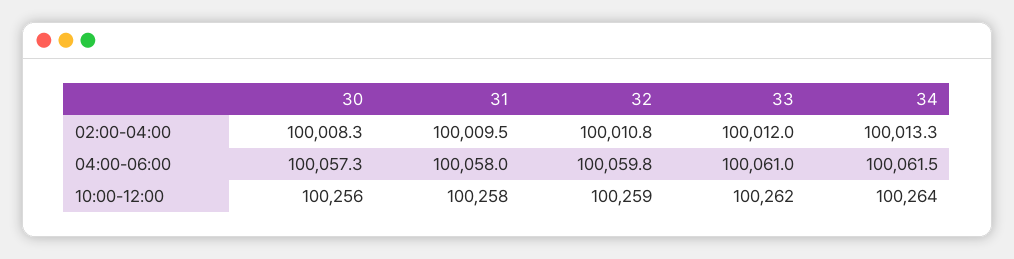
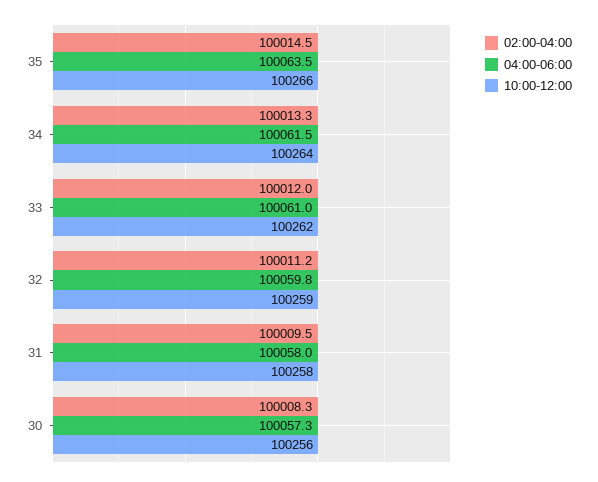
  {
    "02:00-04:00": {
      "30": 100008.3,
      "31": 100009.5,
-     "32": 100010.8,
+     "32": 100011.2,
      "33": 100012,
-     "34": 100013.3
+     "34": 100013.3,
+     "35": 100014.5
    },
    "04:00-06:00": {
      "30": 100057.3,
      "31": 100058,
      "32": 100059.8,
      "33": 100061,
-     "34": 100061.5
+     "34": 100061.5,
+     "35": 100063.5
    },
    "10:00-12:00": {
      "30": 100256,
      "31": 100258,
      "32": 100259,
      "33": 100262,
-     "34": 100264
+     "34": 100264,
+     "35": 100266
    }
  }

